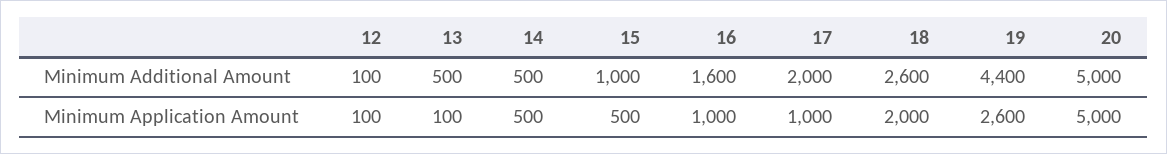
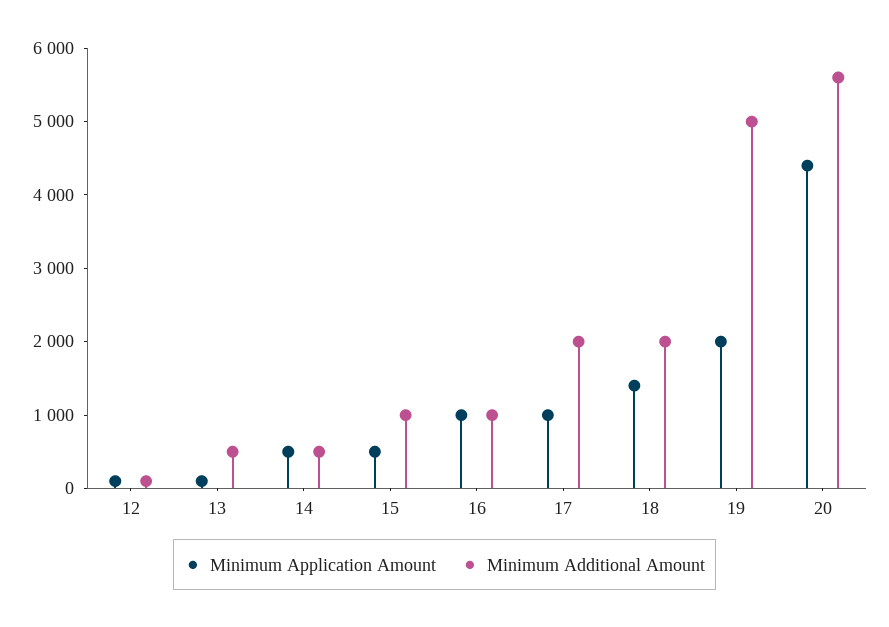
  {
    "Minimum Additional Amount": {
      "12": 100,
      "13": 500,
      "14": 500,
      "15": 1000,
-     "16": 1600,
+     "16": 1000,
      "17": 2000,
-     "18": 2600,
+     "18": 2000,
-     "19": 4400,
+     "19": 5000,
-     "20": 5000
+     "20": 5600
    },
    "Minimum Application Amount": {
      "12": 100,
      "13": 100,
      "14": 500,
      "15": 500,
      "16": 1000,
      "17": 1000,
-     "18": 2000,
+     "18": 1400,
-     "19": 2600,
+     "19": 2000,
-     "20": 5000
+     "20": 4400
    }
  }

